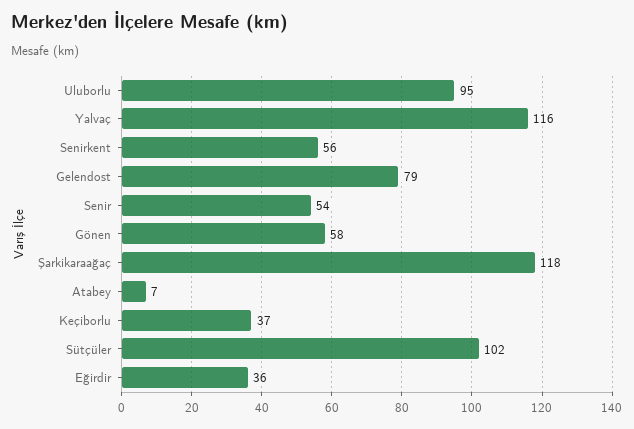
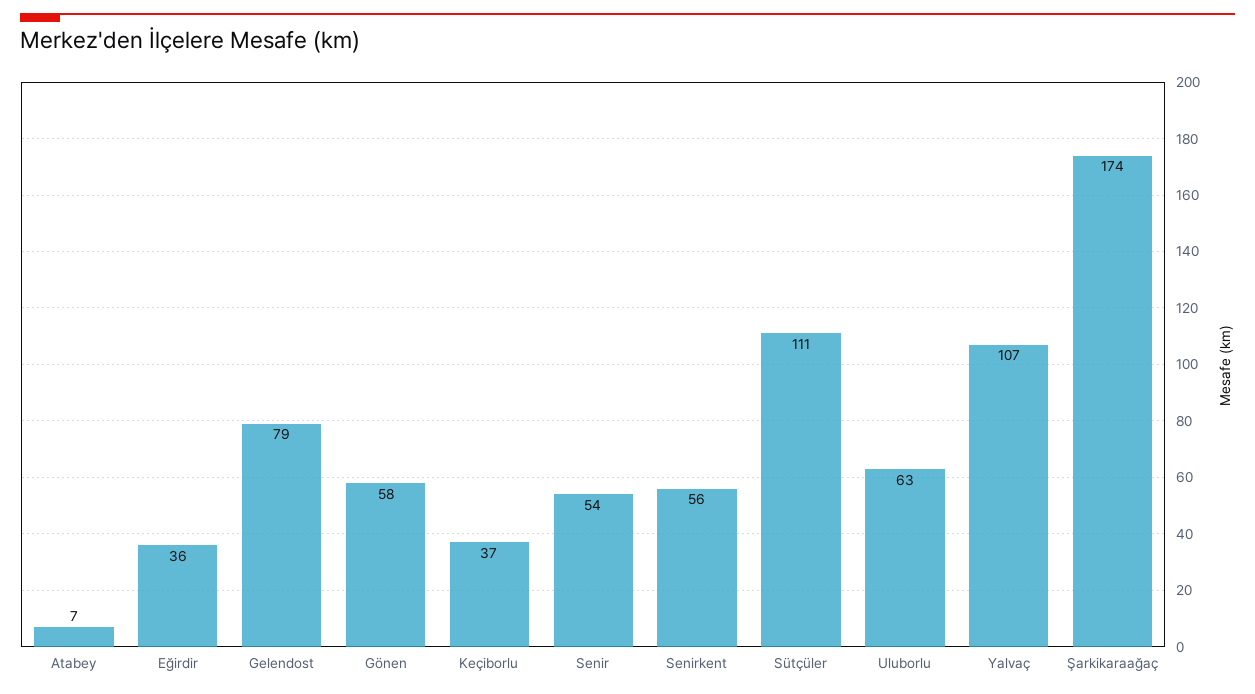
  {
-   "Uluborlu": 95,
+   "Uluborlu": 63,
-   "Yalvaç": 116,
+   "Yalvaç": 107,
    "Senirkent": 56,
    "Gelendost": 79,
    "Senir": 54,
    "Gönen": 58,
-   "Şarkikaraağaç": 118,
+   "Şarkikaraağaç": 174,
    "Atabey": 7,
    "Keçiborlu": 37,
-   "Sütçüler": 102,
+   "Sütçüler": 111,
    "Eğirdir": 36
  }

